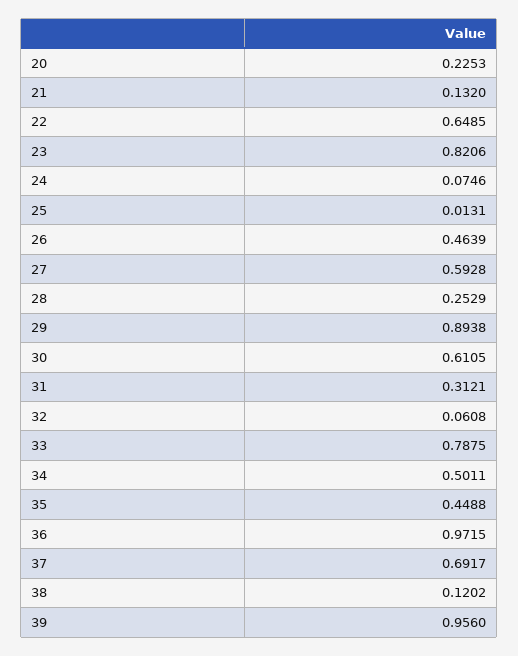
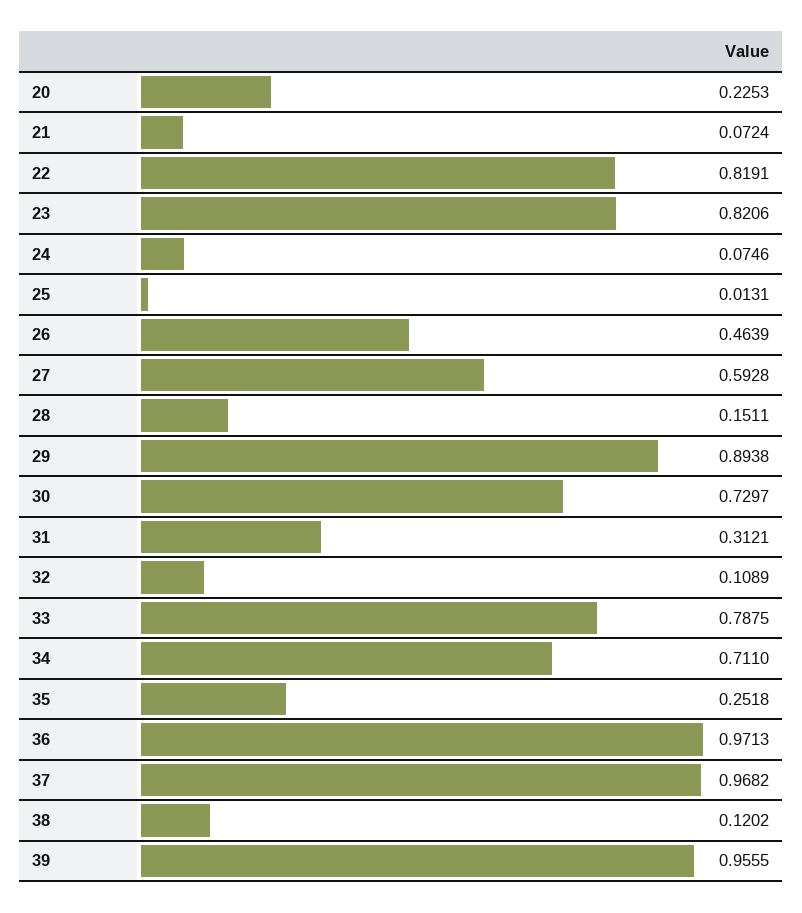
  {
    "20": 0.2253,
-   "21": 0.132,
+   "21": 0.0724,
-   "22": 0.6485,
+   "22": 0.8191,
    "23": 0.8206,
    "24": 0.0746,
    "25": 0.0131,
    "26": 0.4639,
    "27": 0.5928,
-   "28": 0.2529,
+   "28": 0.1511,
    "29": 0.8938,
-   "30": 0.6105,
+   "30": 0.7297,
    "31": 0.3121,
-   "32": 0.0608,
+   "32": 0.1089,
    "33": 0.7875,
-   "34": 0.5011,
+   "34": 0.711,
-   "35": 0.4488,
+   "35": 0.2518,
-   "36": 0.9715,
+   "36": 0.9713,
-   "37": 0.6917,
+   "37": 0.9682,
    "38": 0.1202,
-   "39": 0.956
+   "39": 0.9555
  }

